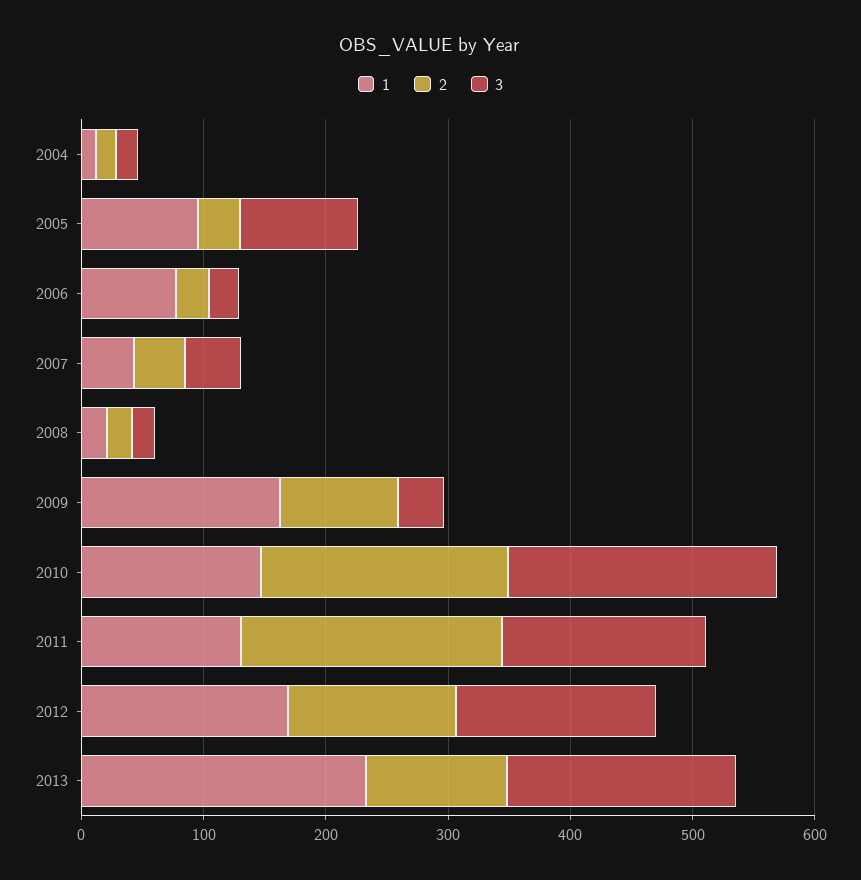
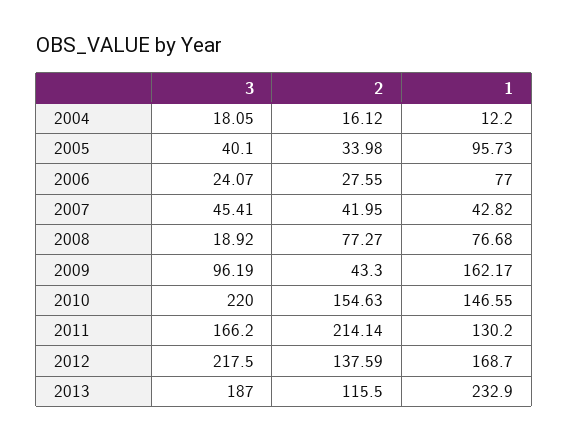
  {
    "1": {
      "2004": 12.2,
      "2005": 95.73,
      "2006": 77,
      "2007": 42.82,
-     "2008": 20,
+     "2008": 76.68,
      "2009": 162.17,
      "2010": 146.55,
      "2011": 130.2,
      "2012": 168.7,
      "2013": 232.9
    },
    "2": {
      "2004": 16.12,
      "2005": 33.98,
      "2006": 27.55,
      "2007": 41.95,
-     "2008": 20,
+     "2008": 77.27,
-     "2009": 100,
+     "2009": 43.3,
-     "2010": 200,
+     "2010": 154.63,
      "2011": 214.14,
      "2012": 137.59,
      "2013": 115.5
    },
    "3": {
      "2004": 18.05,
-     "2005": 100,
+     "2005": 40.1,
      "2006": 24.07,
      "2007": 45.41,
      "2008": 18.92,
-     "2009": 40,
+     "2009": 96.19,
      "2010": 220,
      "2011": 166.2,
-     "2012": 160,
+     "2012": 217.5,
      "2013": 187
    }
  }

